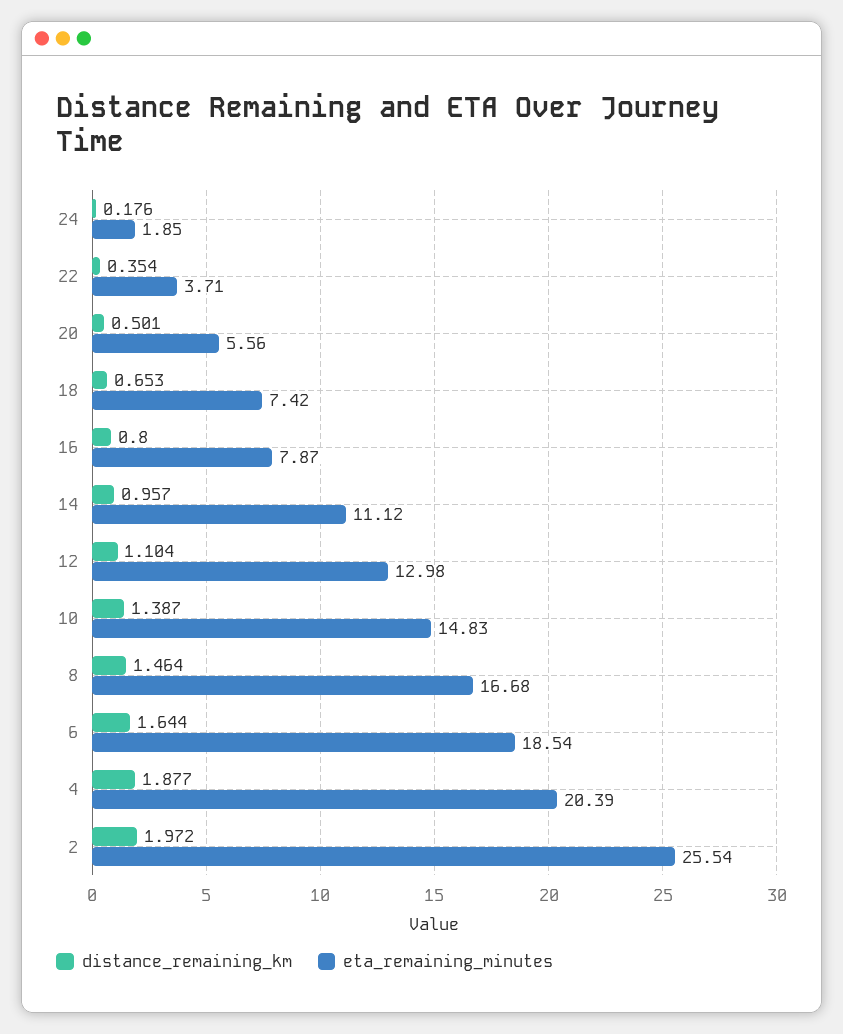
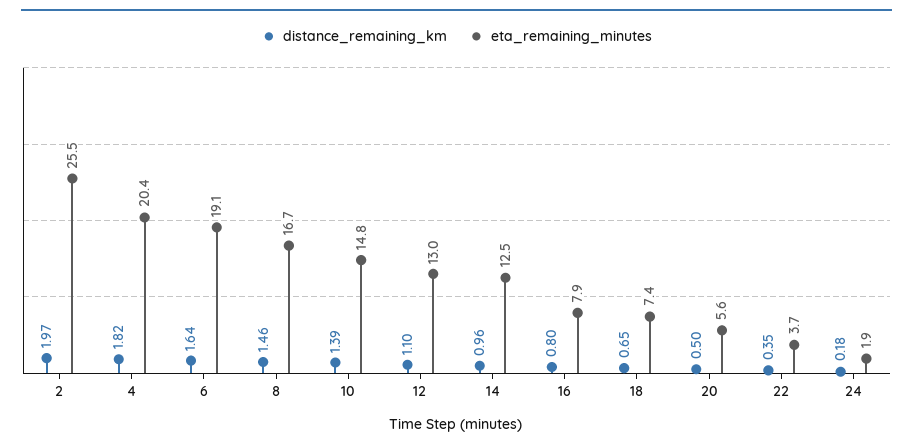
  {
    "distance_remaining_km": {
      "24": 0.176,
      "22": 0.354,
      "20": 0.501,
      "18": 0.653,
      "16": 0.8,
      "14": 0.957,
      "12": 1.104,
      "10": 1.387,
      "8": 1.464,
      "6": 1.644,
-     "4": 1.877,
+     "4": 1.82,
      "2": 1.972
    },
    "eta_remaining_minutes": {
      "24": 1.85,
      "22": 3.71,
      "20": 5.56,
      "18": 7.42,
      "16": 7.87,
-     "14": 11.12,
+     "14": 12.5,
      "12": 12.98,
      "10": 14.83,
      "8": 16.68,
-     "6": 18.54,
+     "6": 19.1,
      "4": 20.39,
      "2": 25.54
    }
  }

